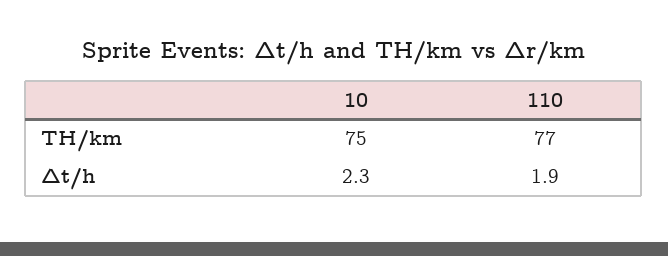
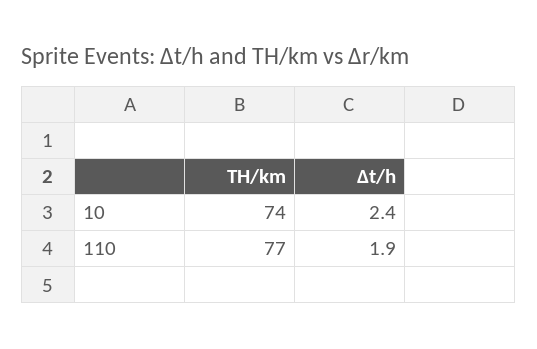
  {
    "10": {
-     "TH/km": 75,
+     "TH/km": 74,
-     "Δt/h": 2.3
+     "Δt/h": 2.4
    },
    "110": {
      "TH/km": 77,
      "Δt/h": 1.9
    }
  }

